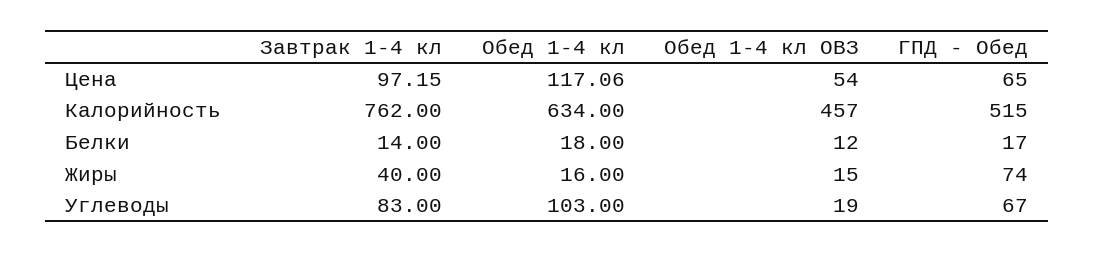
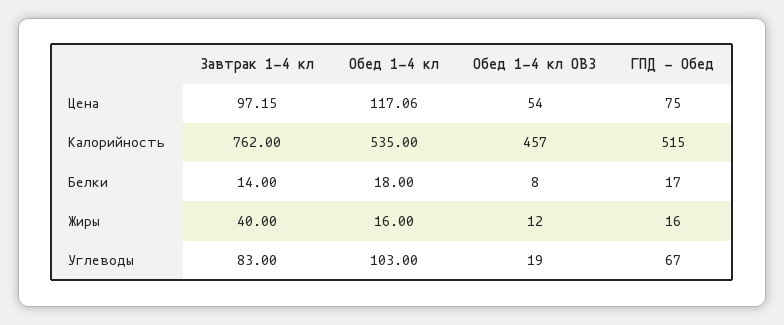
  {
    "Завтрак 1-4 кл": {
      "Цена": 97.15,
      "Калорийность": 762,
      "Белки": 14,
      "Жиры": 40,
      "Углеводы": 83
    },
    "Обед 1-4 кл": {
      "Цена": 117.06,
-     "Калорийность": 634,
+     "Калорийность": 535,
      "Белки": 18,
      "Жиры": 16,
      "Углеводы": 103
    },
    "Обед 1-4 кл ОВЗ": {
      "Цена": 54,
      "Калорийность": 457,
-     "Белки": 12,
+     "Белки": 8,
-     "Жиры": 15,
+     "Жиры": 12,
      "Углеводы": 19
    },
    "ГПД - Обед": {
-     "Цена": 65,
+     "Цена": 75,
      "Калорийность": 515,
      "Белки": 17,
-     "Жиры": 74,
+     "Жиры": 16,
      "Углеводы": 67
    }
  }

